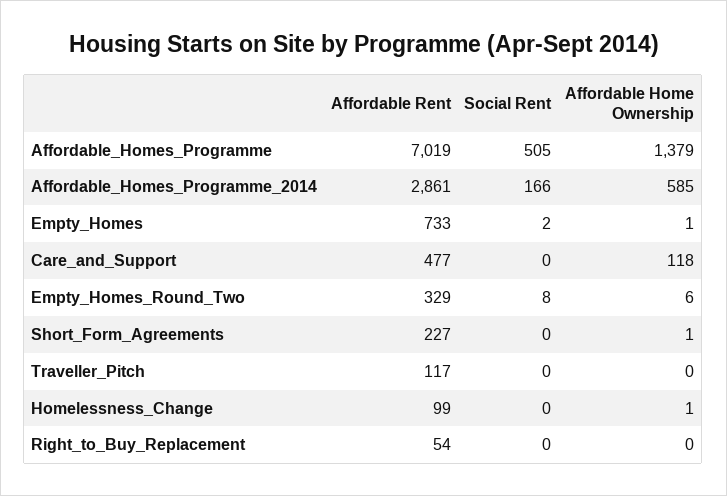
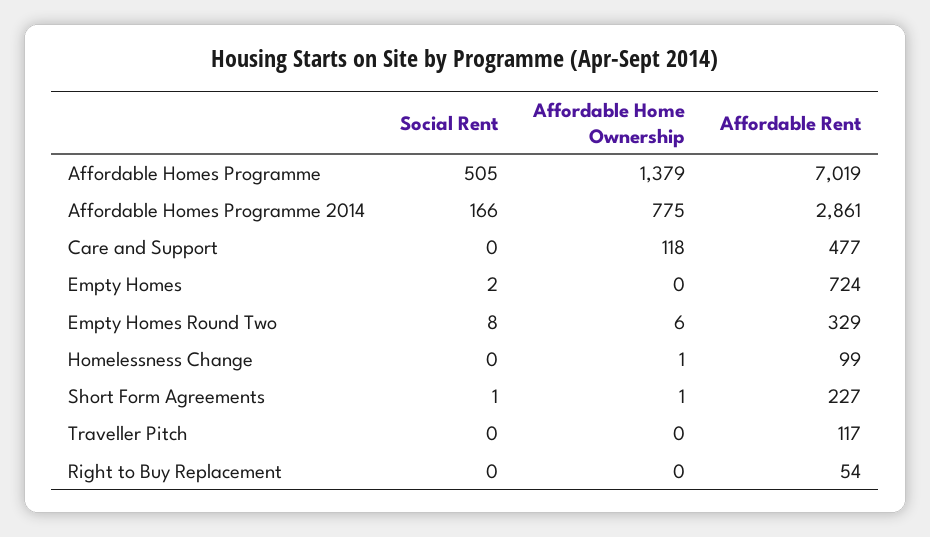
  {
    "Affordable Rent": {
      "Affordable_Homes_Programme": 7019,
      "Affordable_Homes_Programme_2014": 2861,
-     "Empty_Homes": 733,
+     "Empty_Homes": 724,
      "Care_and_Support": 477,
      "Empty_Homes_Round_Two": 329,
      "Short_Form_Agreements": 227,
      "Traveller_Pitch": 117,
      "Homelessness_Change": 99,
      "Right_to_Buy_Replacement": 54
    },
    "Social Rent": {
      "Affordable_Homes_Programme": 505,
      "Affordable_Homes_Programme_2014": 166,
      "Empty_Homes": 2,
      "Care_and_Support": 0,
      "Empty_Homes_Round_Two": 8,
-     "Short_Form_Agreements": 0,
+     "Short_Form_Agreements": 1,
      "Traveller_Pitch": 0,
      "Homelessness_Change": 0,
      "Right_to_Buy_Replacement": 0
    },
    "Affordable Home Ownership": {
      "Affordable_Homes_Programme": 1379,
-     "Affordable_Homes_Programme_2014": 585,
+     "Affordable_Homes_Programme_2014": 775,
-     "Empty_Homes": 1,
+     "Empty_Homes": 0,
      "Care_and_Support": 118,
      "Empty_Homes_Round_Two": 6,
      "Short_Form_Agreements": 1,
      "Traveller_Pitch": 0,
      "Homelessness_Change": 1,
      "Right_to_Buy_Replacement": 0
    }
  }

